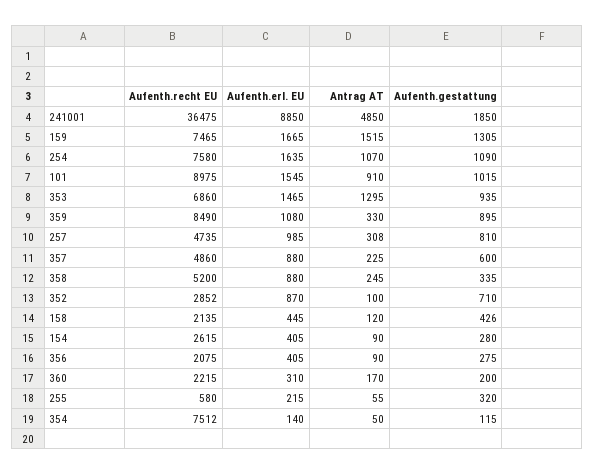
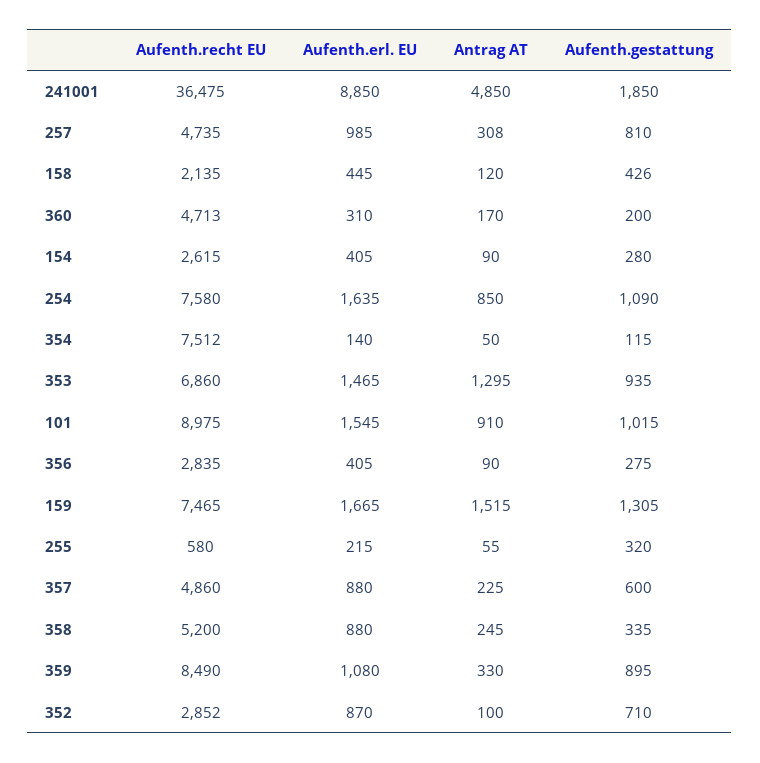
  {
    "Aufenth.recht EU": {
      "241001": 36475,
      "159": 7465,
      "254": 7580,
      "101": 8975,
      "353": 6860,
      "359": 8490,
      "257": 4735,
      "357": 4860,
      "358": 5200,
      "352": 2852,
      "158": 2135,
      "154": 2615,
-     "356": 2075,
+     "356": 2835,
-     "360": 2215,
+     "360": 4713,
      "255": 580,
      "354": 7512
    },
    "Aufenth.erl. EU": {
      "241001": 8850,
      "159": 1665,
      "254": 1635,
      "101": 1545,
      "353": 1465,
      "359": 1080,
      "257": 985,
      "357": 880,
      "358": 880,
      "352": 870,
      "158": 445,
      "154": 405,
      "356": 405,
      "360": 310,
      "255": 215,
      "354": 140
    },
    "Antrag AT": {
      "241001": 4850,
      "159": 1515,
-     "254": 1070,
+     "254": 850,
      "101": 910,
      "353": 1295,
      "359": 330,
      "257": 308,
      "357": 225,
      "358": 245,
      "352": 100,
      "158": 120,
      "154": 90,
      "356": 90,
      "360": 170,
      "255": 55,
      "354": 50
    },
    "Aufenth.gestattung": {
      "241001": 1850,
      "159": 1305,
      "254": 1090,
      "101": 1015,
      "353": 935,
      "359": 895,
      "257": 810,
      "357": 600,
      "358": 335,
      "352": 710,
      "158": 426,
      "154": 280,
      "356": 275,
      "360": 200,
      "255": 320,
      "354": 115
    }
  }

